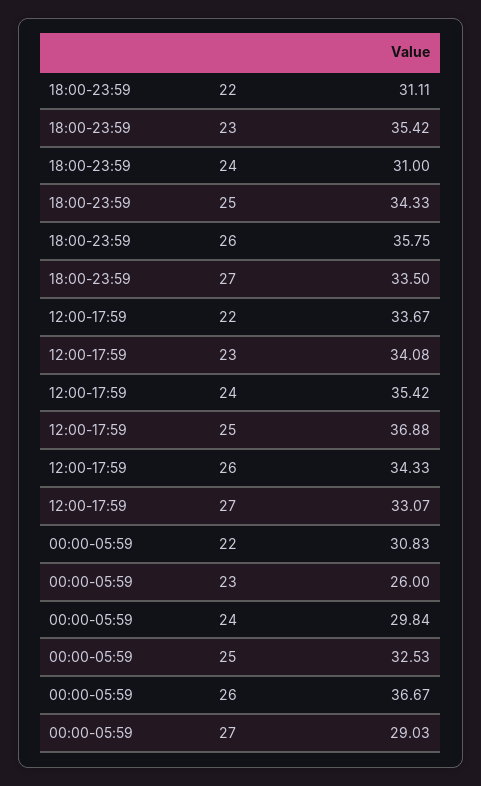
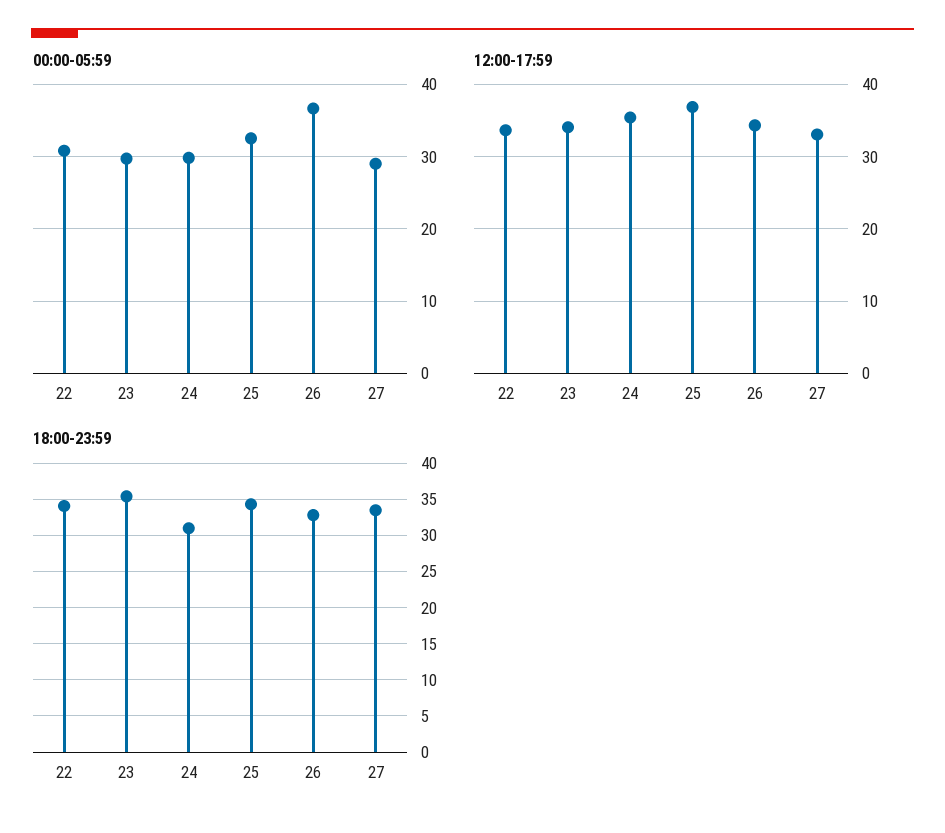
  {
    "18:00-23:59": {
-     "22": 31.11,
+     "22": 34,
      "23": 35.42,
      "24": 31,
      "25": 34.33,
-     "26": 35.75,
+     "26": 33,
      "27": 33.5
    },
    "12:00-17:59": {
      "22": 33.67,
      "23": 34.08,
      "24": 35.42,
      "25": 36.88,
      "26": 34.33,
      "27": 33.07
    },
    "00:00-05:59": {
      "22": 30.83,
-     "23": 26,
+     "23": 30,
      "24": 29.84,
      "25": 32.53,
      "26": 36.67,
      "27": 29.03
    }
  }

